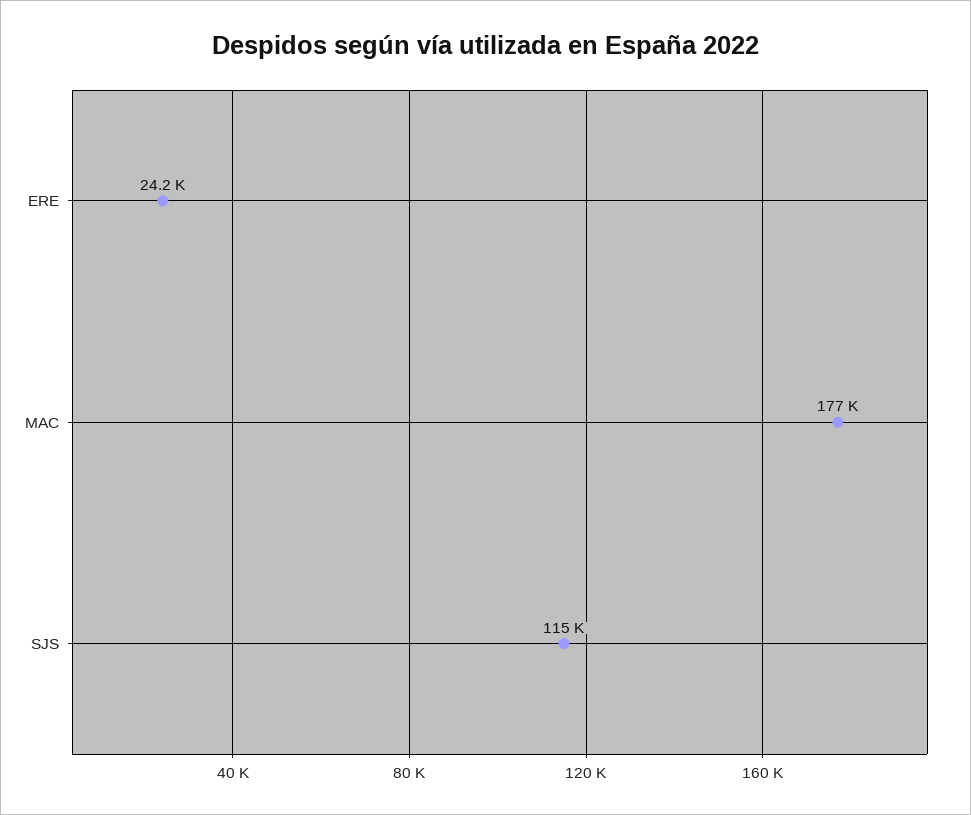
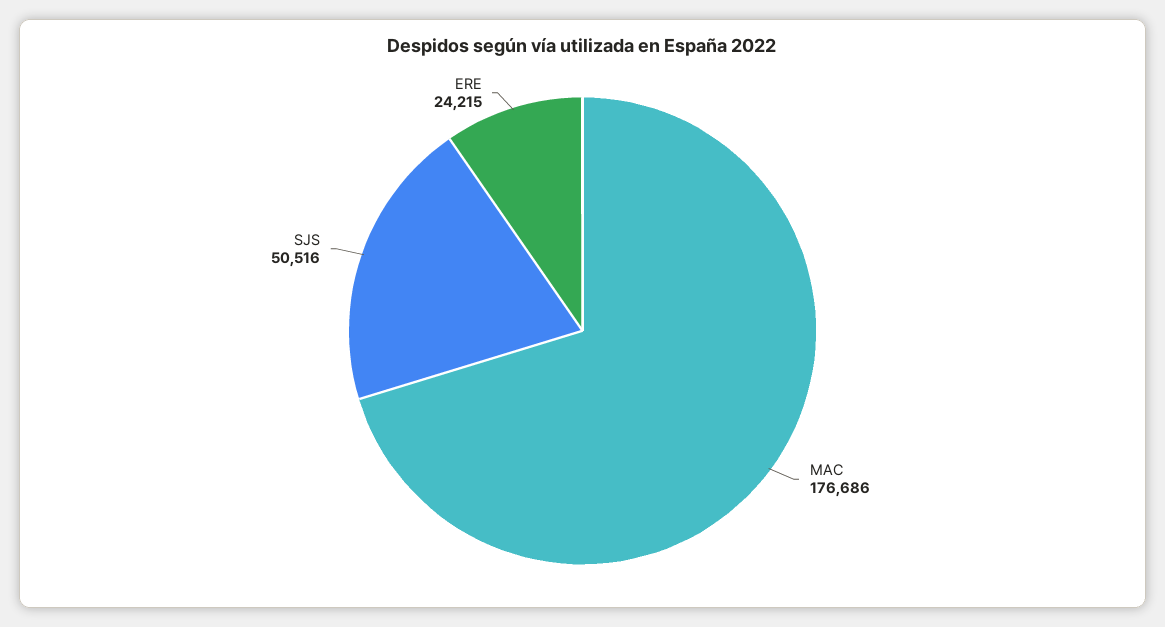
  {
    "ERE": 24215,
    "MAC": 176686,
-   "SJS": 115000
+   "SJS": 50516
  }

